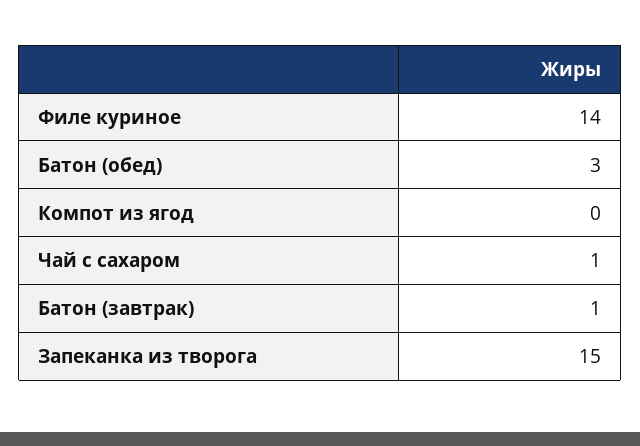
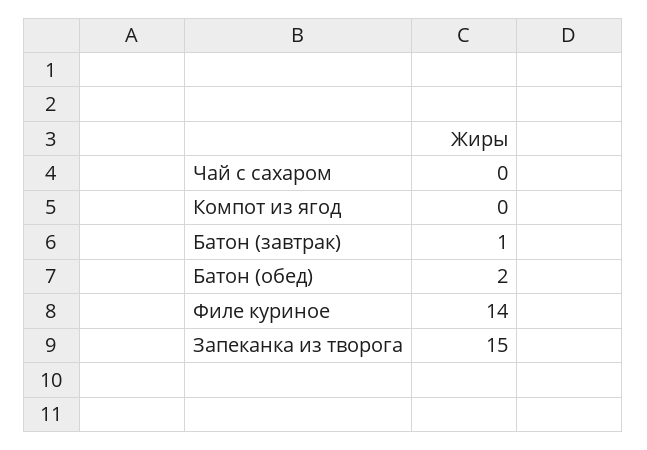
  {
    "Филе куриное": 14,
-   "Батон (обед)": 3,
+   "Батон (обед)": 2,
    "Компот из ягод": 0,
-   "Чай с сахаром": 1,
+   "Чай с сахаром": 0,
    "Батон (завтрак)": 1,
    "Запеканка из творога": 15
  }

